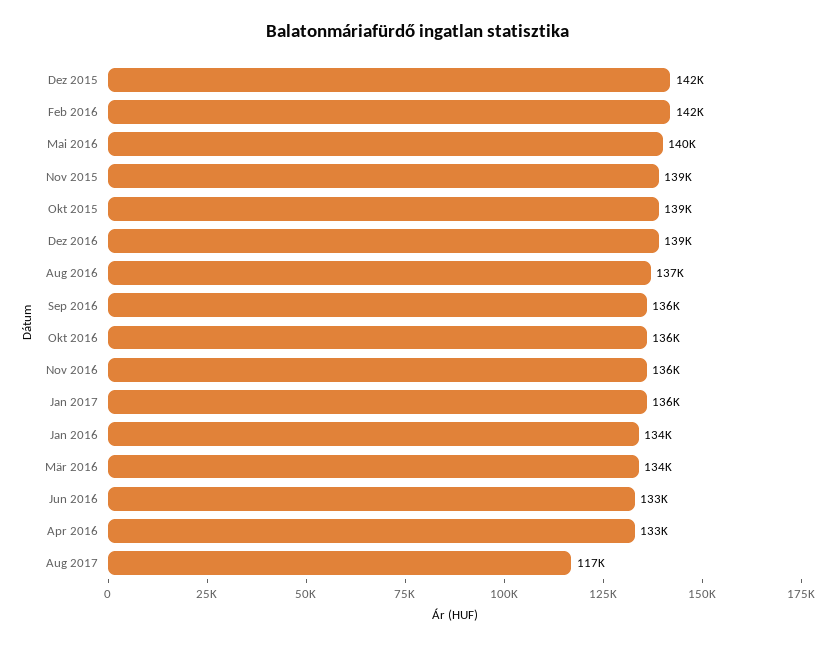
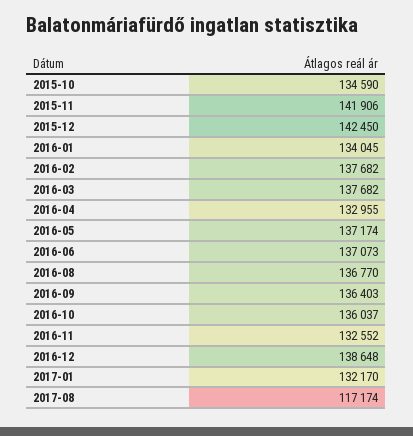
  {
    "Dez 2015": 142450,
-   "Feb 2016": 142000,
+   "Feb 2016": 137682,
-   "Mai 2016": 140000,
+   "Mai 2016": 137174,
-   "Nov 2015": 139000,
+   "Nov 2015": 141906,
-   "Okt 2015": 139000,
+   "Okt 2015": 134590,
    "Dez 2016": 138648,
    "Aug 2016": 136770,
    "Sep 2016": 136403,
    "Okt 2016": 136037,
-   "Nov 2016": 136000,
+   "Nov 2016": 132552,
-   "Jan 2017": 136000,
+   "Jan 2017": 132170,
    "Jan 2016": 134045,
-   "Mär 2016": 134000,
+   "Mär 2016": 137682,
-   "Jun 2016": 133000,
+   "Jun 2016": 137073,
    "Apr 2016": 132955,
    "Aug 2017": 117174
  }

